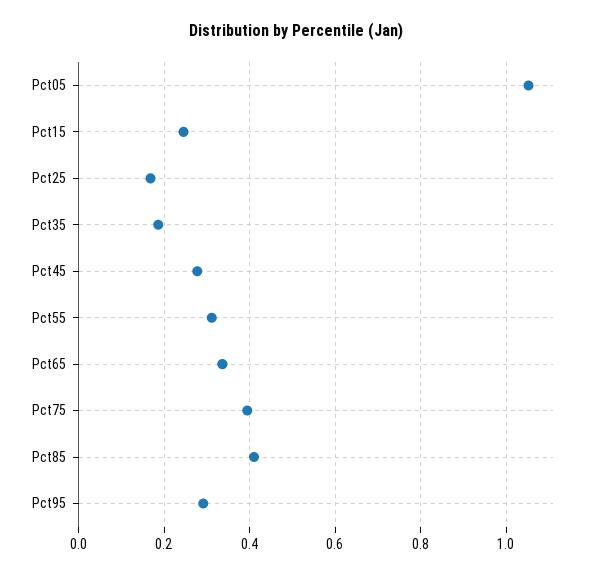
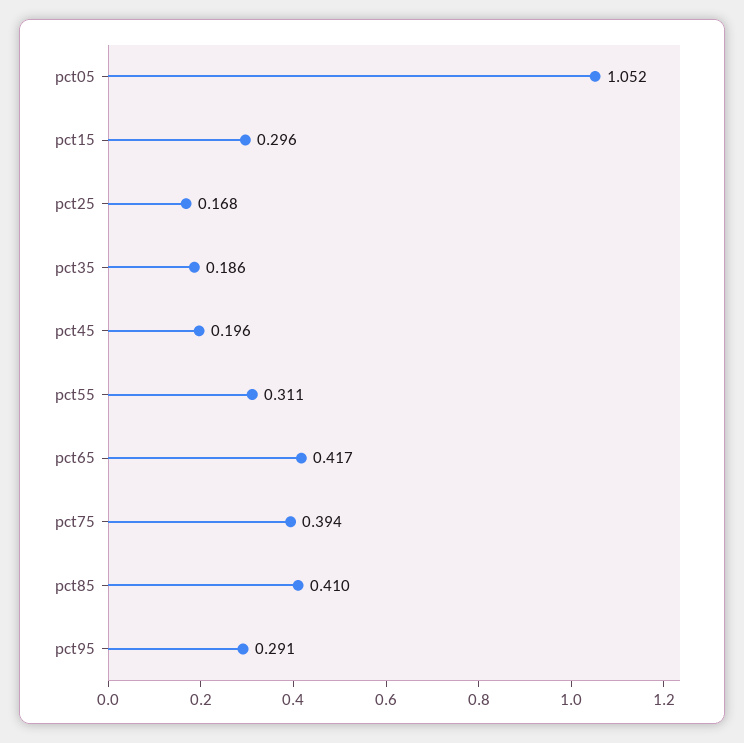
  {
    "Pct05": 1.052,
-   "Pct15": 0.24,
+   "Pct15": 0.296,
    "Pct25": 0.168,
    "Pct35": 0.186,
-   "Pct45": 0.28,
+   "Pct45": 0.196,
    "Pct55": 0.311,
-   "Pct65": 0.34,
+   "Pct65": 0.417,
    "Pct75": 0.394,
    "Pct85": 0.41,
    "Pct95": 0.291
  }

